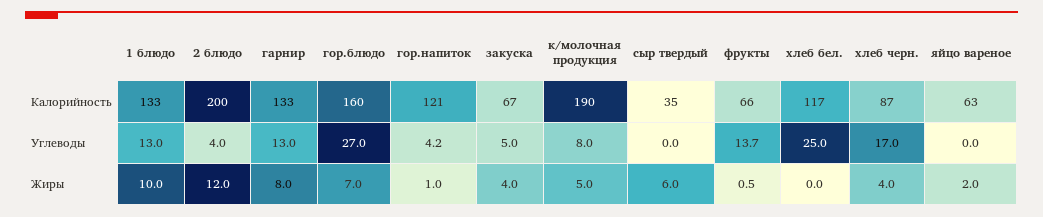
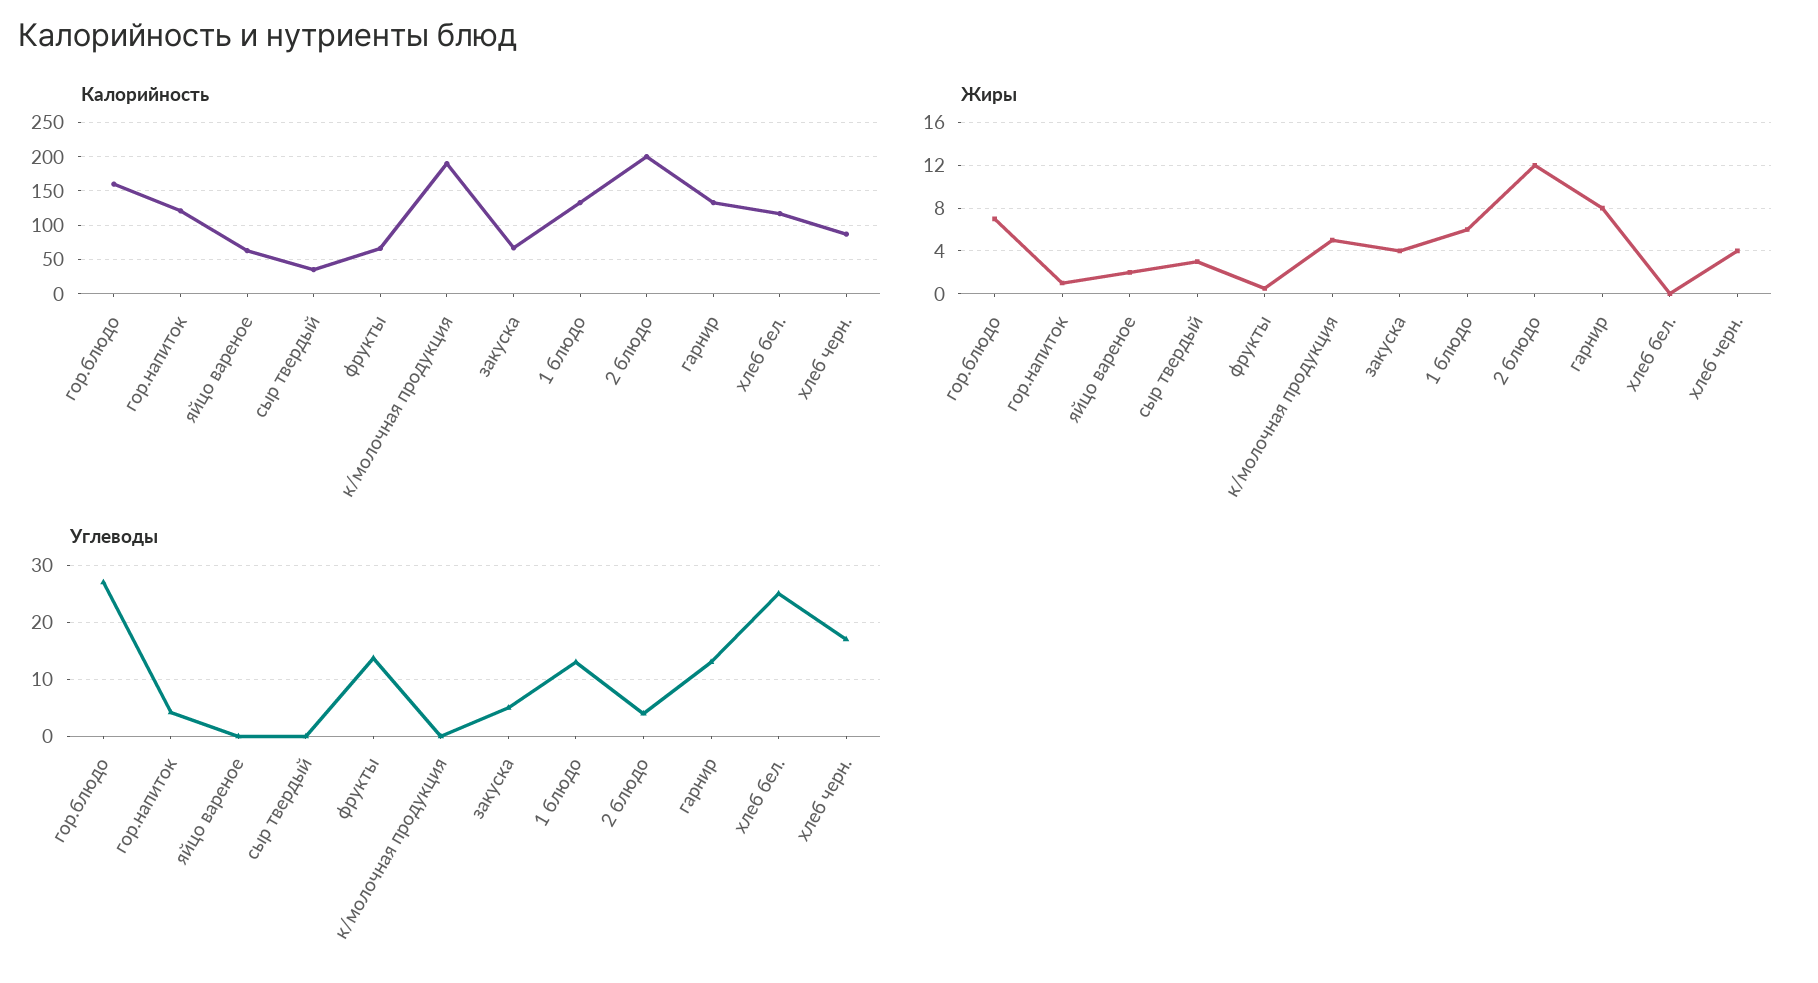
  {
    "Калорийность": {
      "1 блюдо": 133,
      "2 блюдо": 200,
      "гарнир": 133,
      "гор.блюдо": 160,
      "гор.напиток": 121,
      "закуска": 67,
      "к/молочная продукция": 190,
      "сыр твердый": 35,
      "фрукты": 66,
      "хлеб бел.": 117,
      "хлеб черн.": 87,
      "яйцо вареное": 63
    },
    "Углеводы": {
      "1 блюдо": 13,
      "2 блюдо": 4,
      "гарнир": 13,
      "гор.блюдо": 27,
      "гор.напиток": 4.2,
      "закуска": 5,
-     "к/молочная продукция": 8,
+     "к/молочная продукция": 0,
      "сыр твердый": 0,
      "фрукты": 13.7,
      "хлеб бел.": 25,
      "хлеб черн.": 17,
      "яйцо вареное": 0
    },
    "Жиры": {
-     "1 блюдо": 10,
+     "1 блюдо": 6,
      "2 блюдо": 12,
      "гарнир": 8,
      "гор.блюдо": 7,
      "гор.напиток": 1,
      "закуска": 4,
      "к/молочная продукция": 5,
-     "сыр твердый": 6,
+     "сыр твердый": 3,
      "фрукты": 0.5,
      "хлеб бел.": 0,
      "хлеб черн.": 4,
      "яйцо вареное": 2
    }
  }

